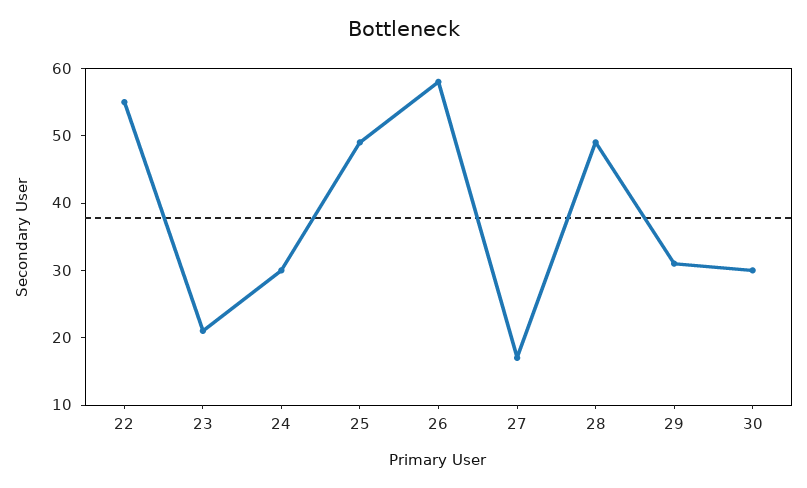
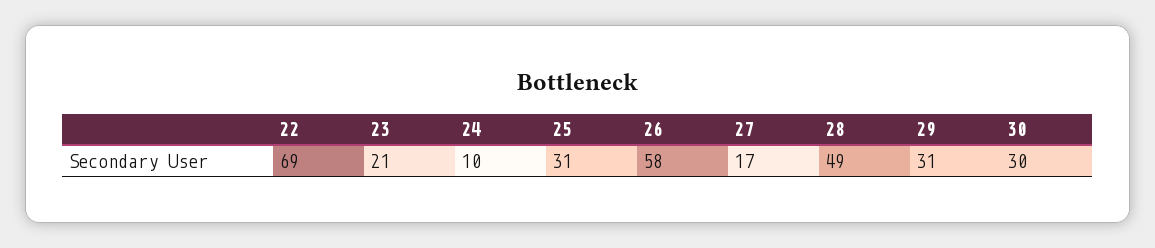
  {
-   "22": 55,
+   "22": 69,
    "23": 21,
-   "24": 30,
+   "24": 10,
-   "25": 50,
+   "25": 31,
    "26": 58,
    "27": 17,
    "28": 49,
    "29": 31,
    "30": 30
  }

